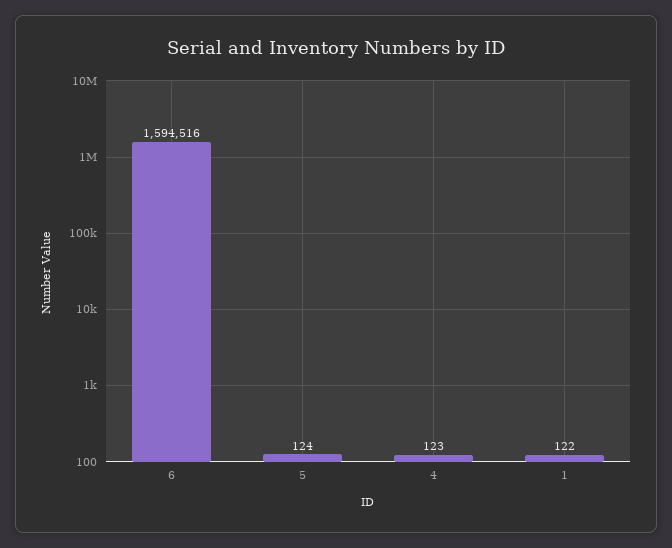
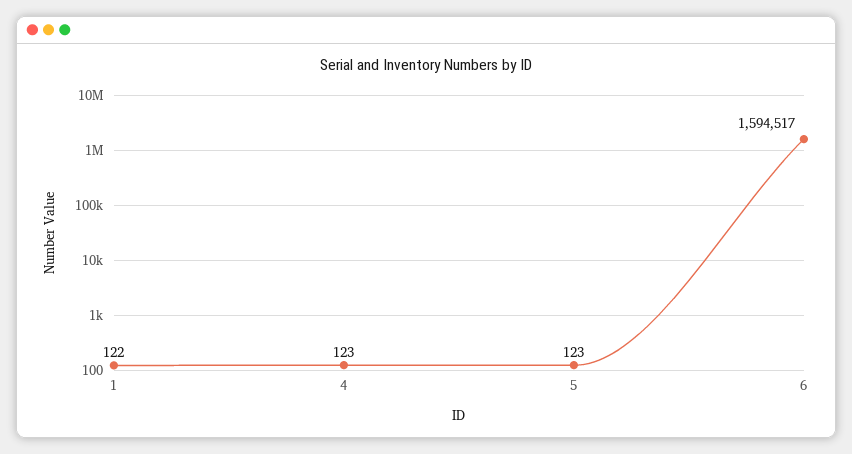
  {
-   "6": 1594516,
+   "6": 1594517,
-   "5": 124,
+   "5": 123,
    "4": 123,
    "1": 122
  }

